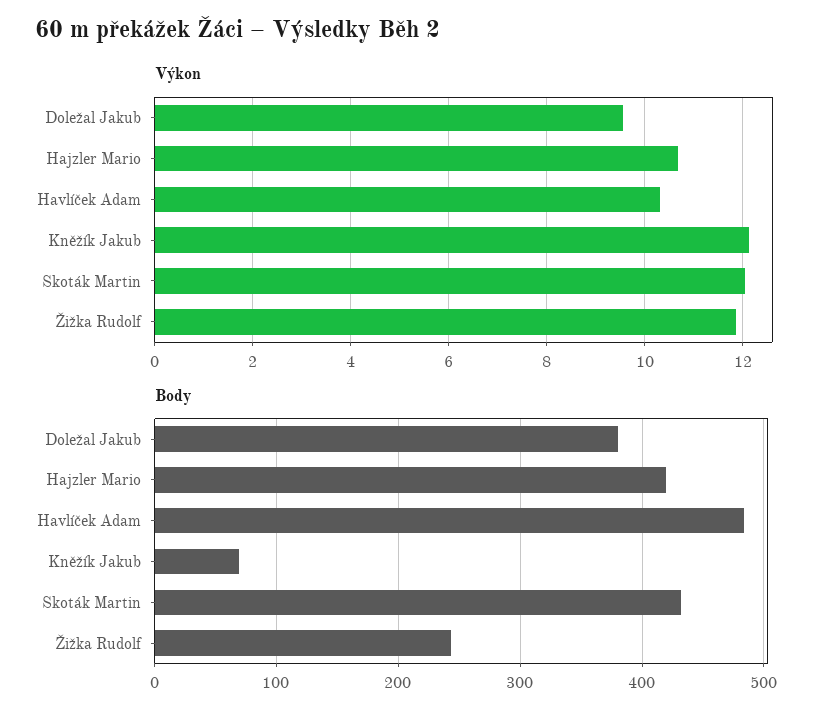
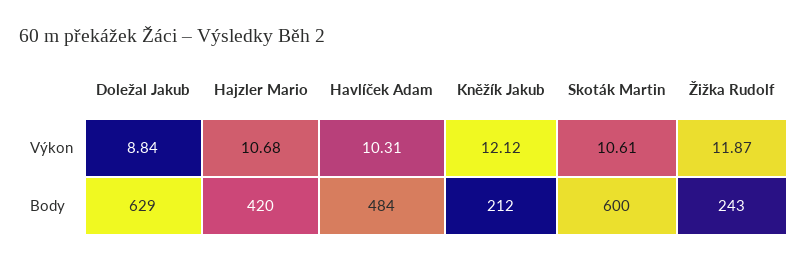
  {
    "Výkon": {
-     "Doležal Jakub": 9.6,
+     "Doležal Jakub": 8.84,
      "Hajzler Mario": 10.68,
      "Havlíček Adam": 10.31,
      "Kněžík Jakub": 12.12,
-     "Skoták Martin": 12,
+     "Skoták Martin": 10.61,
      "Žižka Rudolf": 11.87
    },
    "Body": {
-     "Doležal Jakub": 380,
+     "Doležal Jakub": 629,
      "Hajzler Mario": 420,
      "Havlíček Adam": 484,
-     "Kněžík Jakub": 70,
+     "Kněžík Jakub": 212,
-     "Skoták Martin": 430,
+     "Skoták Martin": 600,
      "Žižka Rudolf": 243
    }
  }

